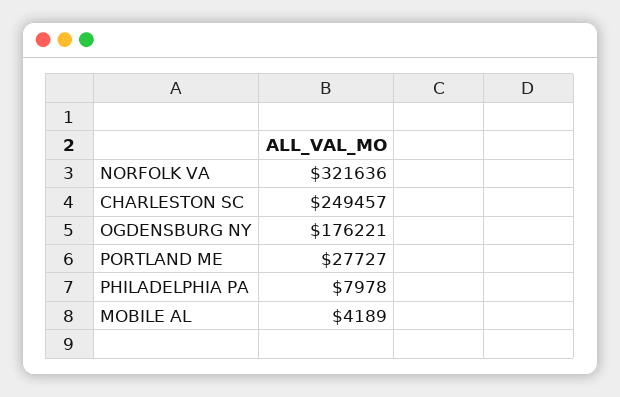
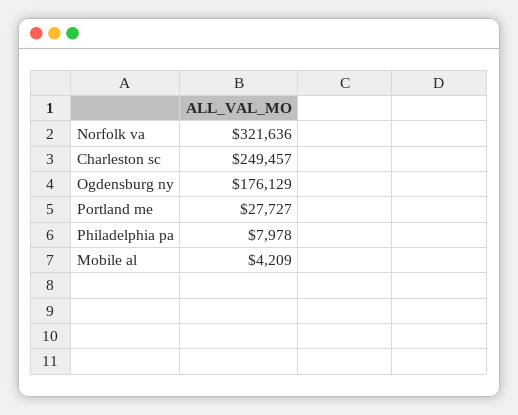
  {
    "NORFOLK VA": 321636,
    "CHARLESTON SC": 249457,
-   "OGDENSBURG NY": 176221,
+   "OGDENSBURG NY": 176129,
    "PORTLAND ME": 27727,
    "PHILADELPHIA PA": 7978,
-   "MOBILE AL": 4189
+   "MOBILE AL": 4209
  }

